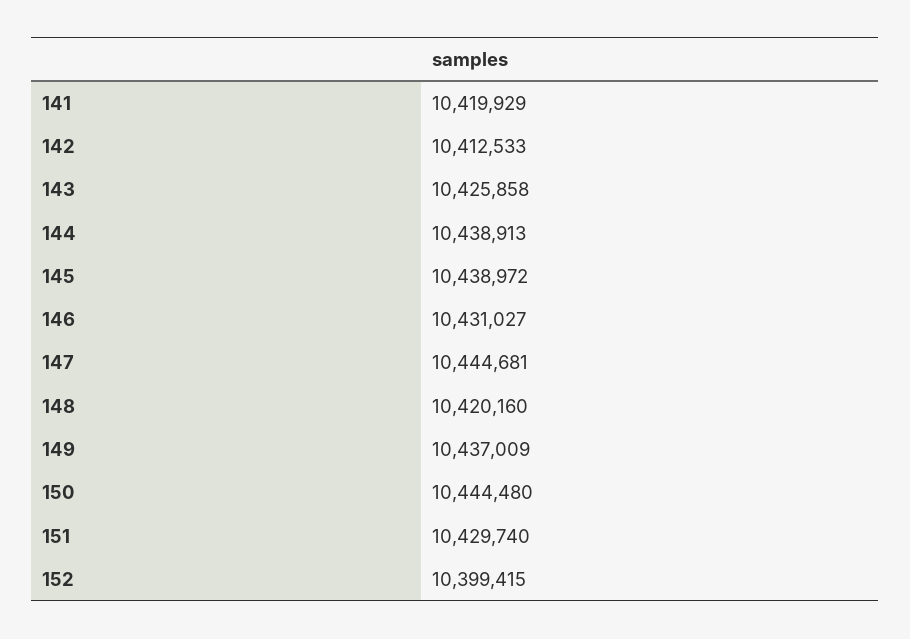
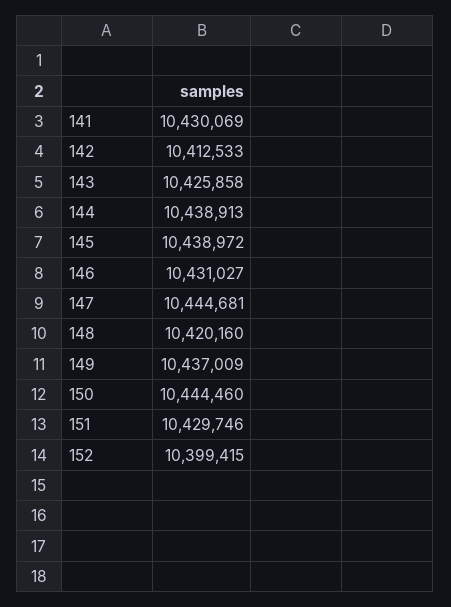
  {
-   "141": 10419929,
+   "141": 10430069,
    "142": 10412533,
    "143": 10425858,
    "144": 10438913,
    "145": 10438972,
    "146": 10431027,
    "147": 10444681,
    "148": 10420160,
    "149": 10437009,
-   "150": 10444480,
+   "150": 10444460,
-   "151": 10429740,
+   "151": 10429746,
    "152": 10399415
  }

